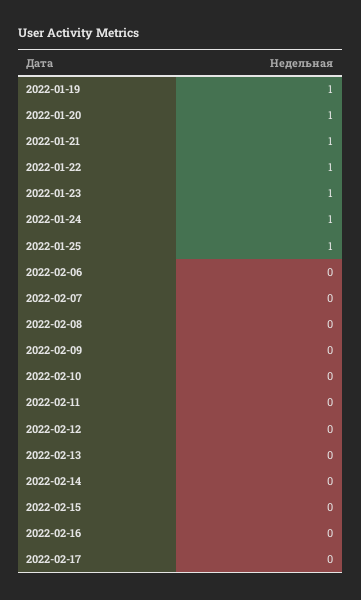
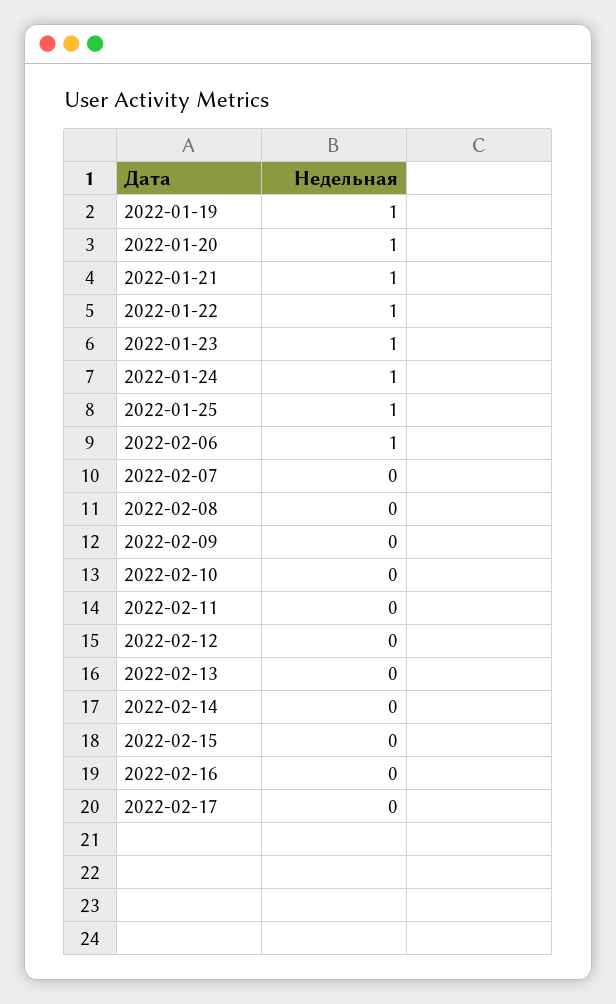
  {
    "2022-01-19": 1,
    "2022-01-20": 1,
    "2022-01-21": 1,
    "2022-01-22": 1,
    "2022-01-23": 1,
    "2022-01-24": 1,
    "2022-01-25": 1,
-   "2022-02-06": 0,
+   "2022-02-06": 1,
    "2022-02-07": 0,
    "2022-02-08": 0,
    "2022-02-09": 0,
    "2022-02-10": 0,
    "2022-02-11": 0,
    "2022-02-12": 0,
    "2022-02-13": 0,
    "2022-02-14": 0,
    "2022-02-15": 0,
    "2022-02-16": 0,
    "2022-02-17": 0
  }

